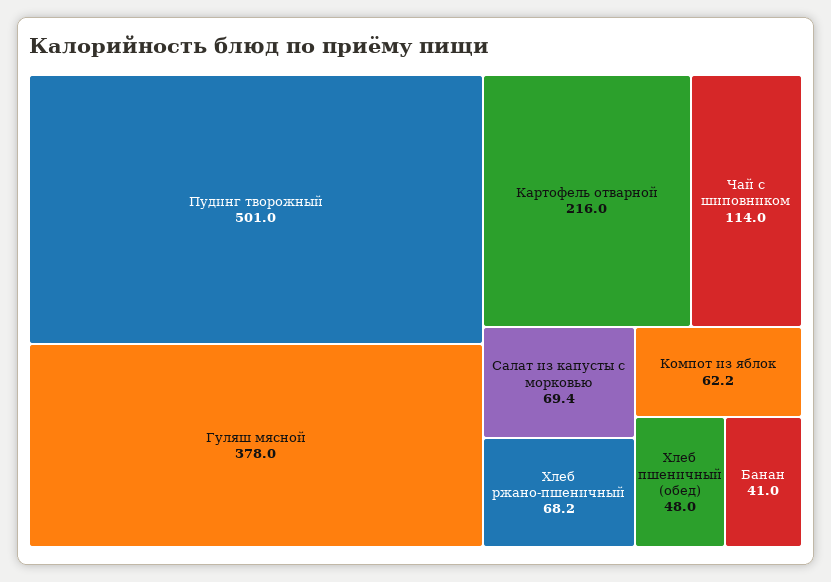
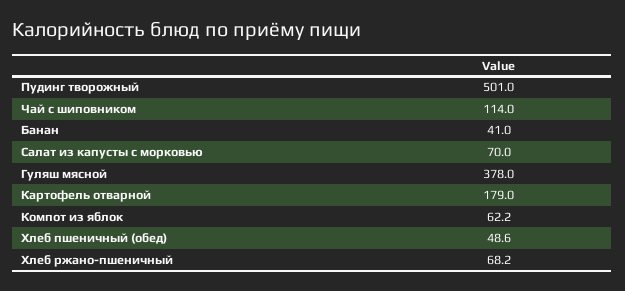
  {
    "Пудинг творожный": 501,
    "Гуляш мясной": 378,
-   "Картофель отварной": 216,
+   "Картофель отварной": 179,
    "Чай с шиповником": 114,
-   "Салат из капусты с морковью": 69.4,
+   "Салат из капусты с морковью": 70,
    "Хлеб ржано-пшеничный": 68.2,
    "Компот из яблок": 62.2,
-   "Хлеб пшеничный (обед)": 48,
+   "Хлеб пшеничный (обед)": 48.6,
    "Банан": 41
  }

